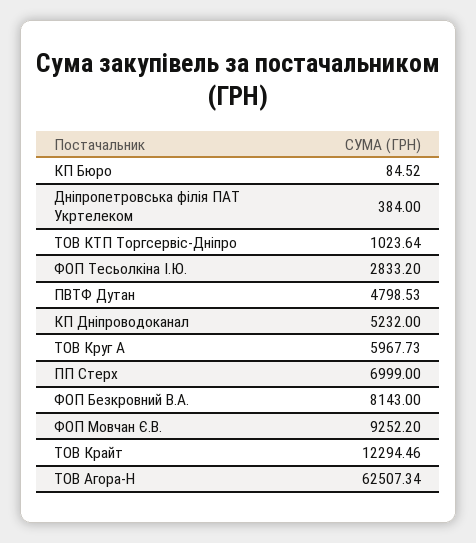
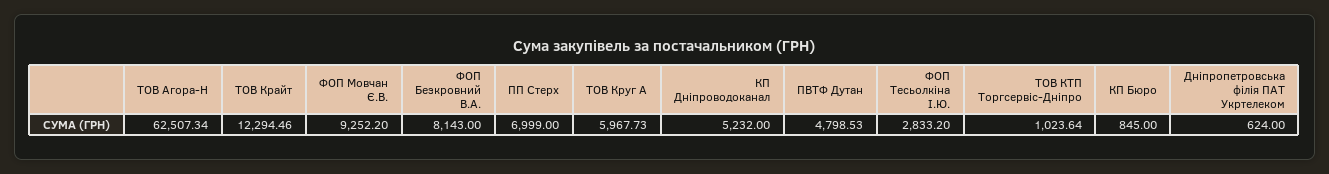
  {
-   "КП Бюро": 84.52,
+   "КП Бюро": 845,
-   "Дніпропетровська філія ПАТ Укртелеком": 384,
+   "Дніпропетровська філія ПАТ Укртелеком": 624,
    "ТОВ КТП Торгсервіс-Дніпро": 1023.64,
    "ФОП Тесьолкіна І.Ю.": 2833.2,
    "ПВТФ Дутан": 4798.53,
    "КП Дніпроводоканал": 5232,
    "ТОВ Круг А": 5967.73,
    "ПП Стерх": 6999,
    "ФОП Безкровний В.А.": 8143,
    "ФОП Мовчан Є.В.": 9252.2,
    "ТОВ Крайт": 12294.46,
    "ТОВ Агора-Н": 62507.34
  }

